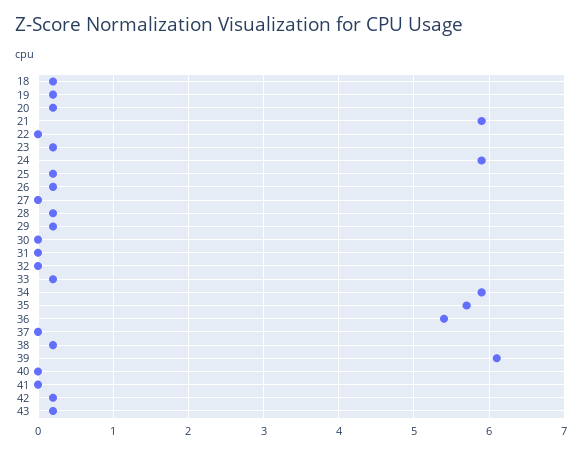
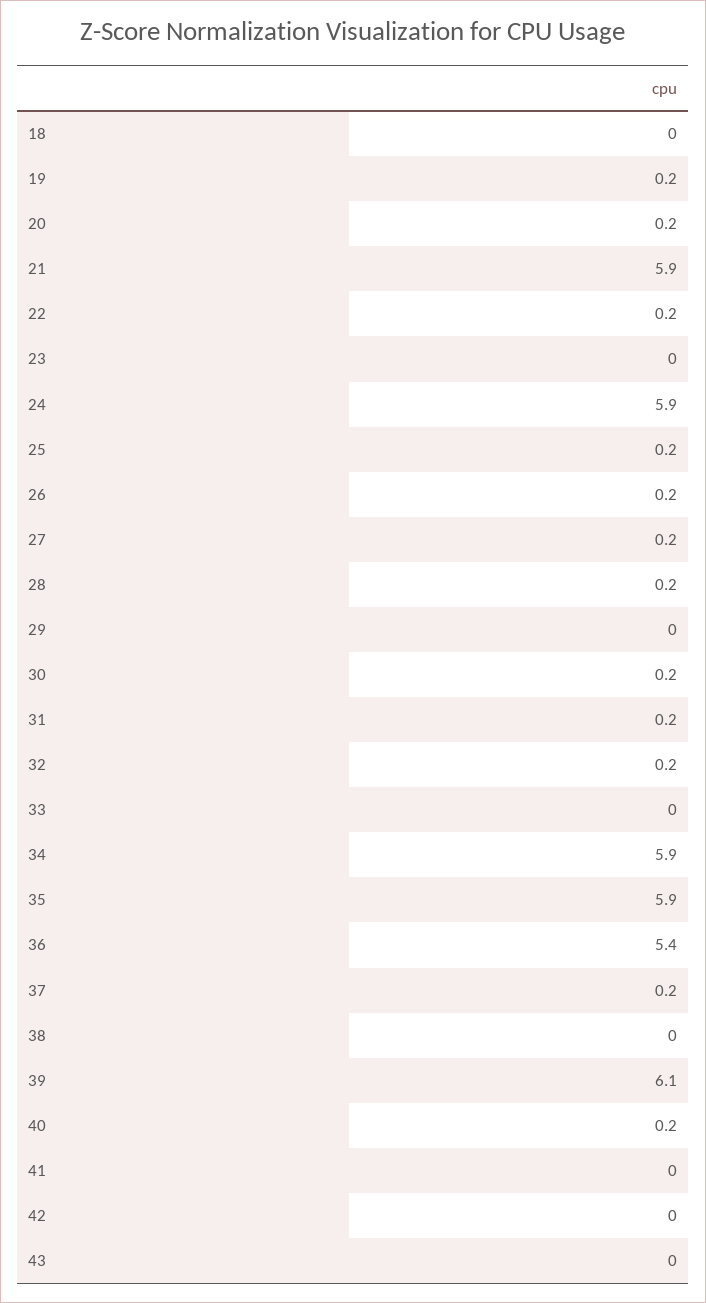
  {
-   "18": 0.2,
+   "18": 0,
    "19": 0.2,
    "20": 0.2,
    "21": 5.9,
-   "22": 0,
+   "22": 0.2,
-   "23": 0.2,
+   "23": 0,
    "24": 5.9,
    "25": 0.2,
    "26": 0.2,
-   "27": 0,
+   "27": 0.2,
    "28": 0.2,
-   "29": 0.2,
+   "29": 0,
-   "30": 0,
+   "30": 0.2,
-   "31": 0,
+   "31": 0.2,
-   "32": 0,
+   "32": 0.2,
-   "33": 0.2,
+   "33": 0,
    "34": 5.9,
-   "35": 5.7,
+   "35": 5.9,
    "36": 5.4,
-   "37": 0,
+   "37": 0.2,
-   "38": 0.2,
+   "38": 0,
    "39": 6.1,
-   "40": 0,
+   "40": 0.2,
    "41": 0,
-   "42": 0.2,
+   "42": 0,
-   "43": 0.2
+   "43": 0
  }

